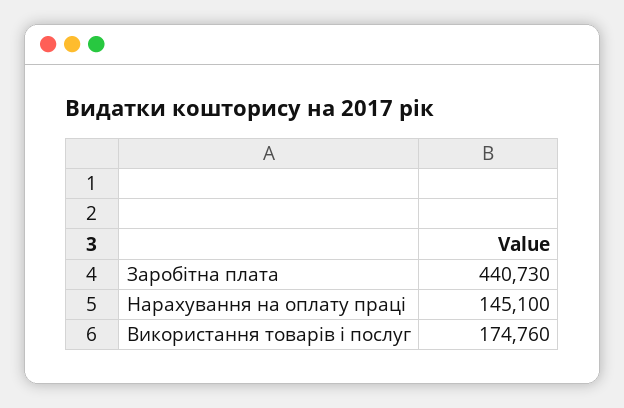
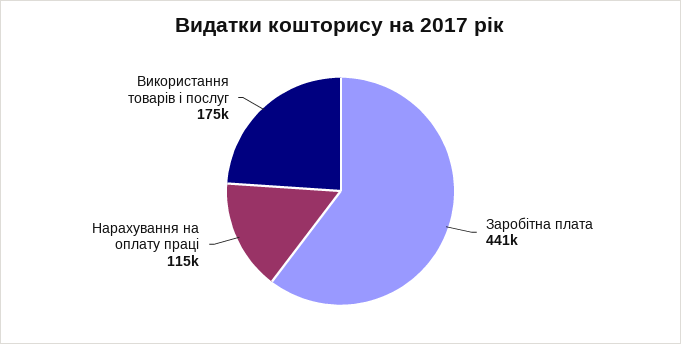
  {
    "Заробітна плата": 440730,
-   "Нарахування на оплату праці": 145100,
+   "Нарахування на оплату праці": 115000,
    "Використання товарів і послуг": 174760
  }

